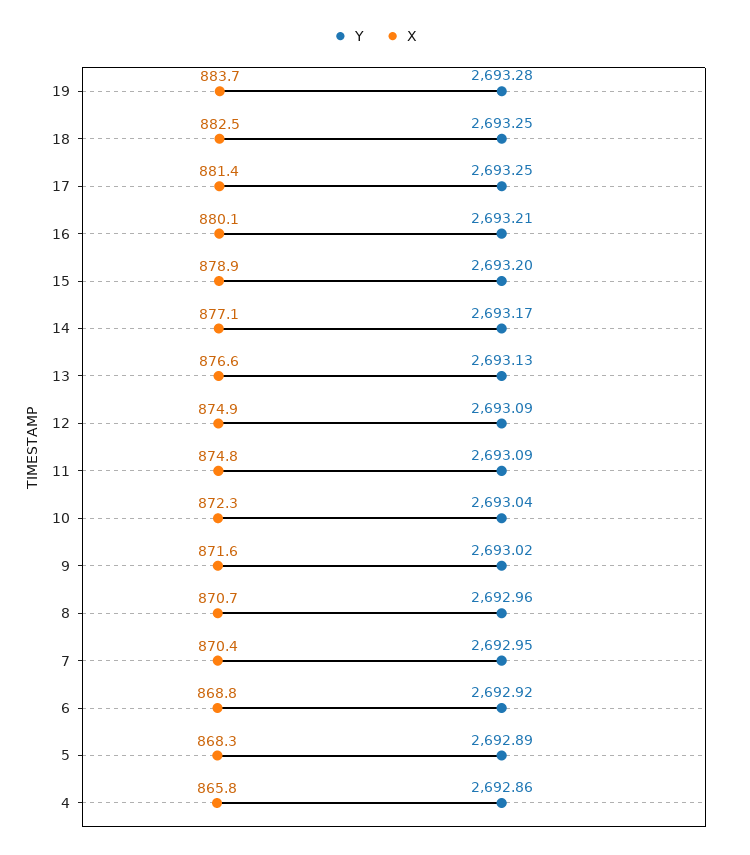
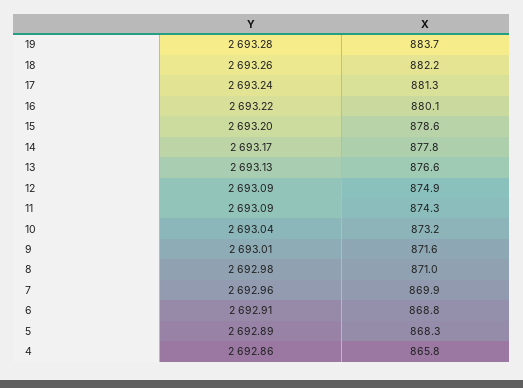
  {
    "Y": {
      "19": 2693.28,
-     "18": 2693.25,
+     "18": 2693.26,
-     "17": 2693.25,
+     "17": 2693.24,
-     "16": 2693.21,
+     "16": 2693.22,
      "15": 2693.2,
      "14": 2693.17,
      "13": 2693.13,
      "12": 2693.09,
      "11": 2693.09,
      "10": 2693.04,
-     "9": 2693.02,
+     "9": 2693.01,
-     "8": 2692.96,
+     "8": 2692.98,
-     "7": 2692.95,
+     "7": 2692.96,
-     "6": 2692.92,
+     "6": 2692.91,
      "5": 2692.89,
      "4": 2692.86
    },
    "X": {
      "19": 883.7,
-     "18": 882.5,
+     "18": 882.2,
-     "17": 881.4,
+     "17": 881.3,
      "16": 880.1,
-     "15": 878.9,
+     "15": 878.6,
-     "14": 877.1,
+     "14": 877.8,
      "13": 876.6,
      "12": 874.9,
-     "11": 874.8,
+     "11": 874.3,
-     "10": 872.3,
+     "10": 873.2,
      "9": 871.6,
-     "8": 870.7,
+     "8": 871,
-     "7": 870.4,
+     "7": 869.9,
      "6": 868.8,
      "5": 868.3,
      "4": 865.8
    }
  }

